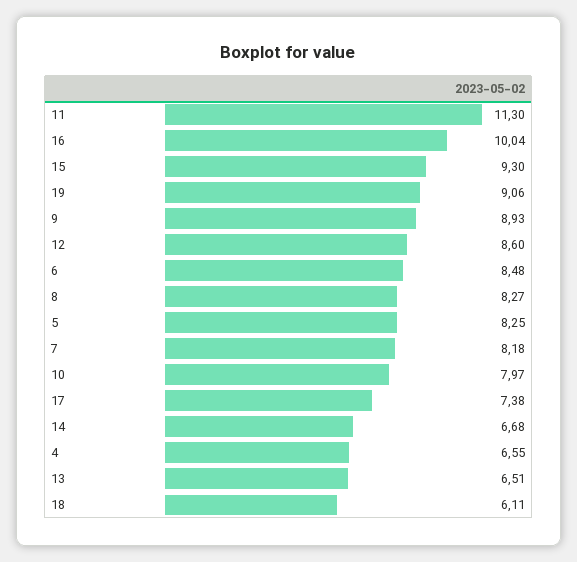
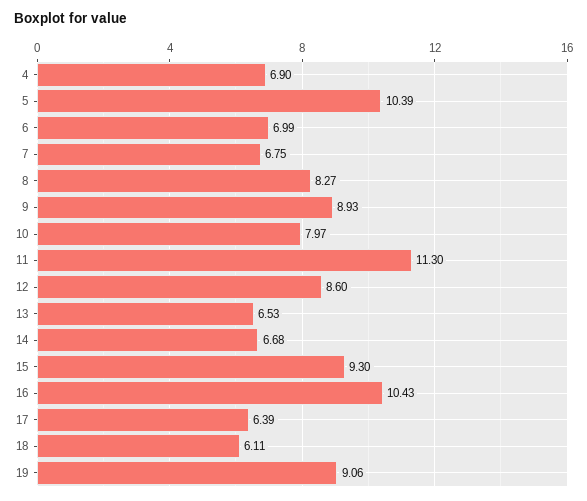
  {
    "11": 11.3,
-   "16": 10.04,
+   "16": 10.43,
    "15": 9.3,
    "19": 9.06,
    "9": 8.93,
    "12": 8.6,
-   "6": 8.48,
+   "6": 6.99,
    "8": 8.27,
-   "5": 8.25,
+   "5": 10.39,
-   "7": 8.18,
+   "7": 6.75,
    "10": 7.97,
-   "17": 7.38,
+   "17": 6.39,
    "14": 6.68,
-   "4": 6.55,
+   "4": 6.9,
-   "13": 6.51,
+   "13": 6.53,
    "18": 6.11
  }

